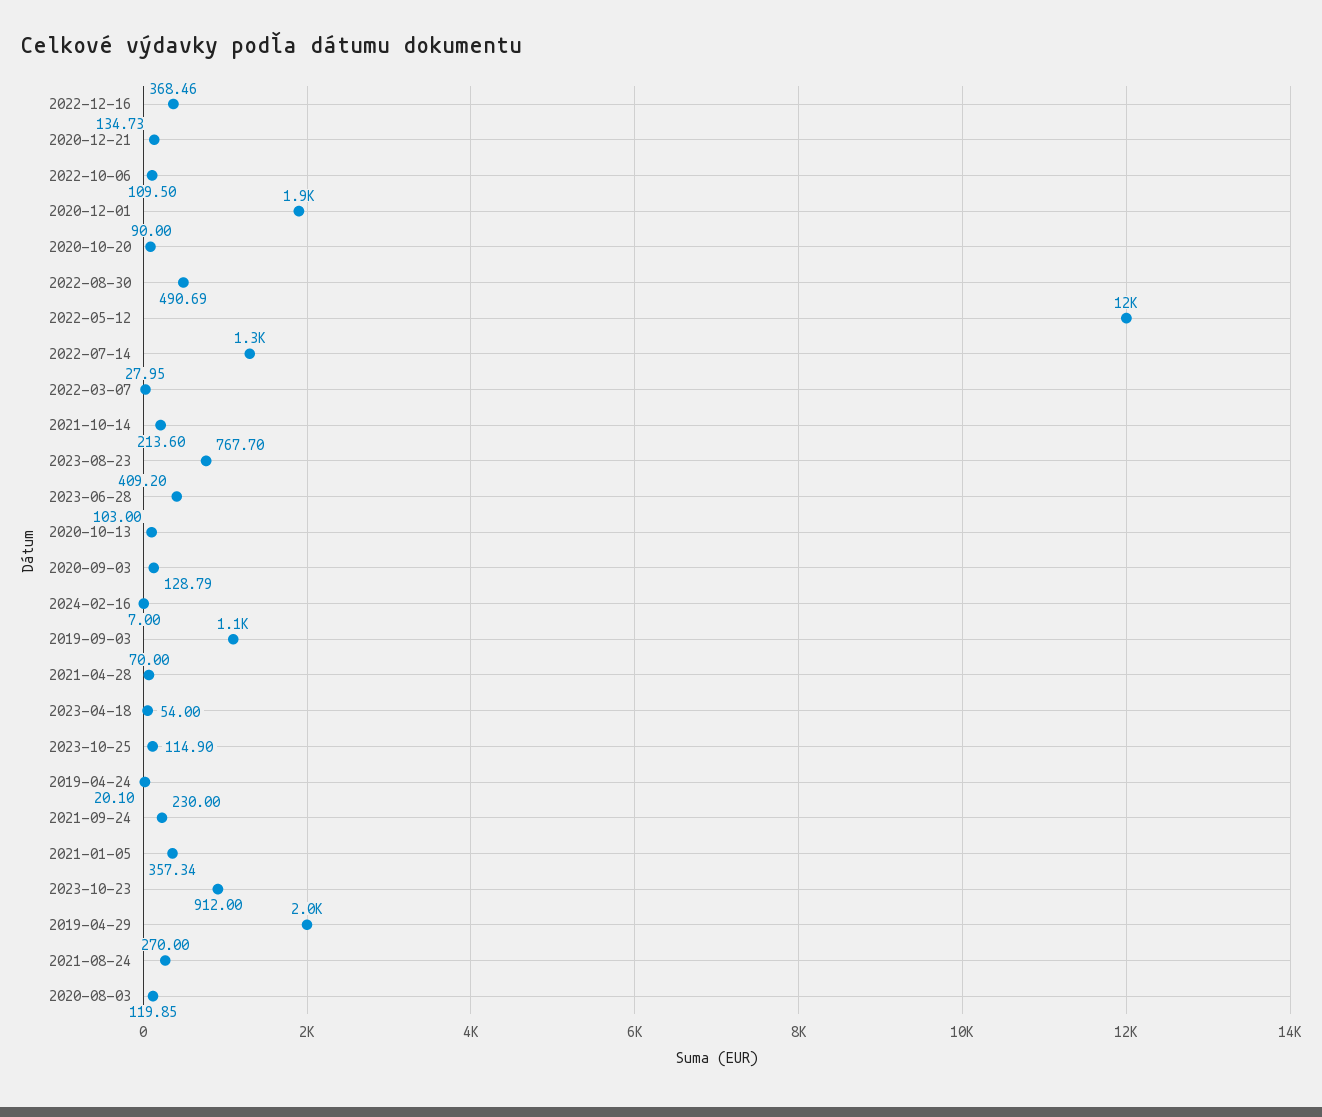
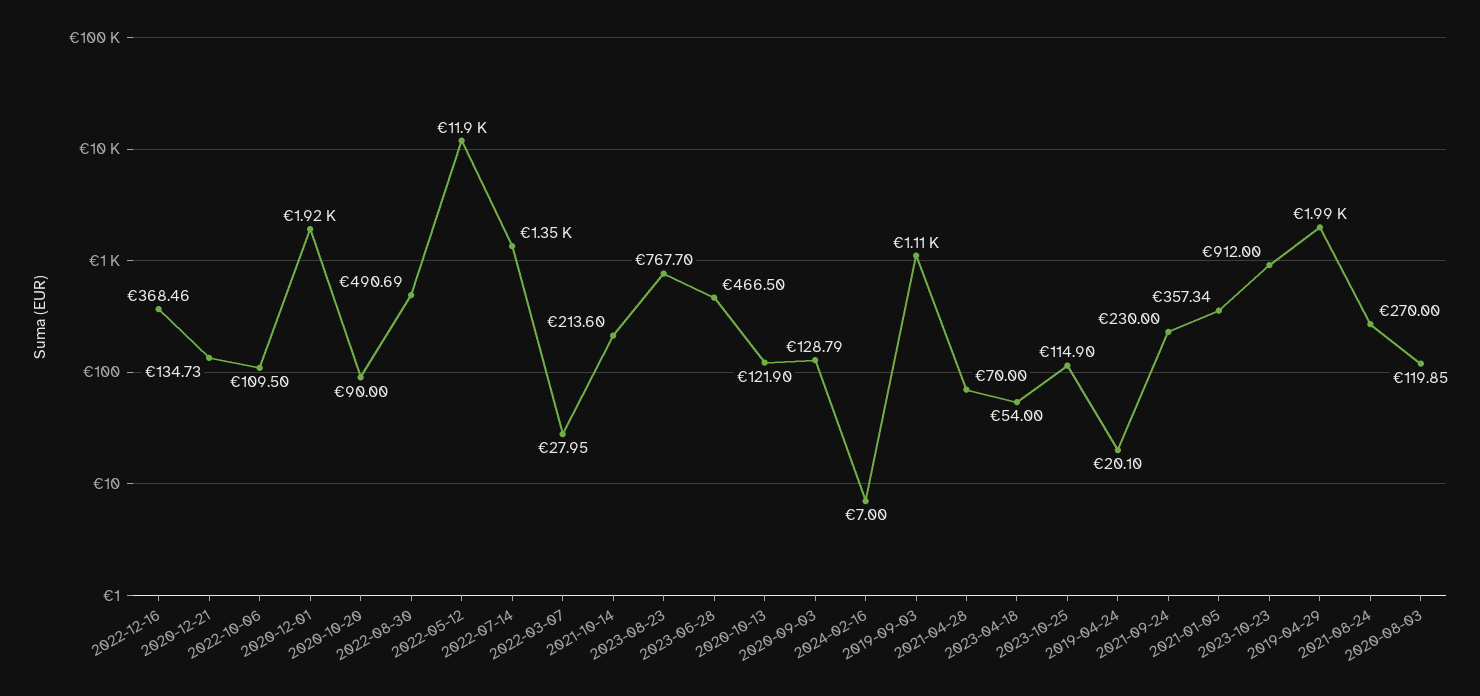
  {
    "2022-12-16": 368.46,
    "2020-12-21": 134.73,
    "2022-10-06": 109.5,
    "2020-12-01": 1920,
    "2020-10-20": 90,
    "2022-08-30": 490.69,
    "2022-05-12": 11900,
    "2022-07-14": 1350,
    "2022-03-07": 27.95,
    "2021-10-14": 213.6,
    "2023-08-23": 767.7,
-   "2023-06-28": 409.2,
+   "2023-06-28": 466.5,
-   "2020-10-13": 103,
+   "2020-10-13": 121.9,
    "2020-09-03": 128.79,
    "2024-02-16": 7,
    "2019-09-03": 1110,
    "2021-04-28": 70,
    "2023-04-18": 54,
    "2023-10-25": 114.9,
    "2019-04-24": 20.1,
    "2021-09-24": 230,
    "2021-01-05": 357.34,
    "2023-10-23": 912,
    "2019-04-29": 1990,
    "2021-08-24": 270,
    "2020-08-03": 119.85
  }

